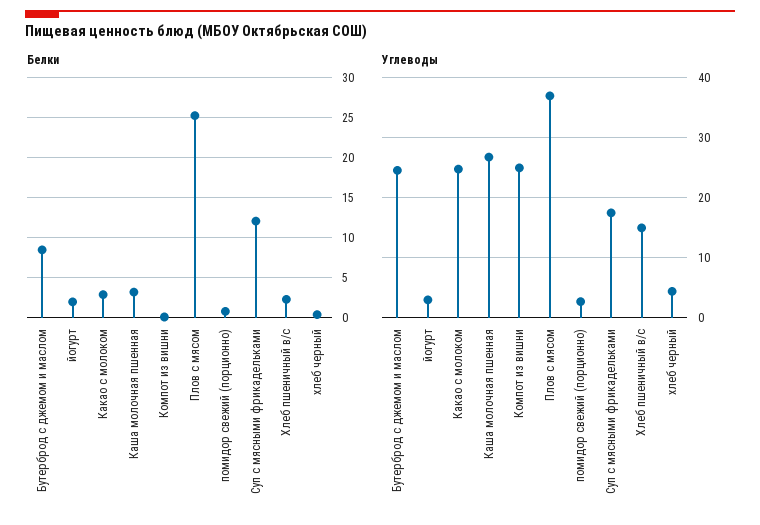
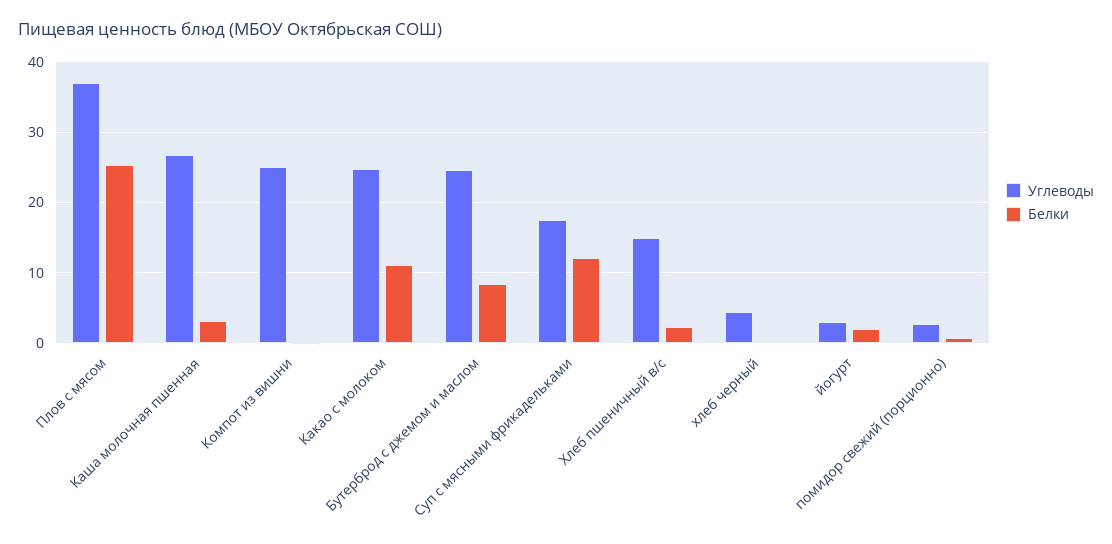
  {
    "Белки": {
      "Бутерброд с джемом и маслом": 9,
      "йогурт": 2,
-     "Какао с молоком": 3,
+     "Какао с молоком": 11,
      "Каша молочная пшенная": 3,
      "Компот из вишни": 0,
      "Плов с мясом": 25,
      "помидор свежий (порционно)": 1,
      "Суп с мясными фрикадельками": 12,
      "Хлеб пшеничный в/с": 2,
      "хлеб черный": 0
    },
    "Углеводы": {
      "Бутерброд с джемом и маслом": 25,
      "йогурт": 3,
      "Какао с молоком": 25,
      "Каша молочная пшенная": 27,
      "Компот из вишни": 25,
      "Плов с мясом": 37,
      "помидор свежий (порционно)": 3,
      "Суп с мясными фрикадельками": 18,
      "Хлеб пшеничный в/с": 15,
      "хлеб черный": 4
    }
  }

